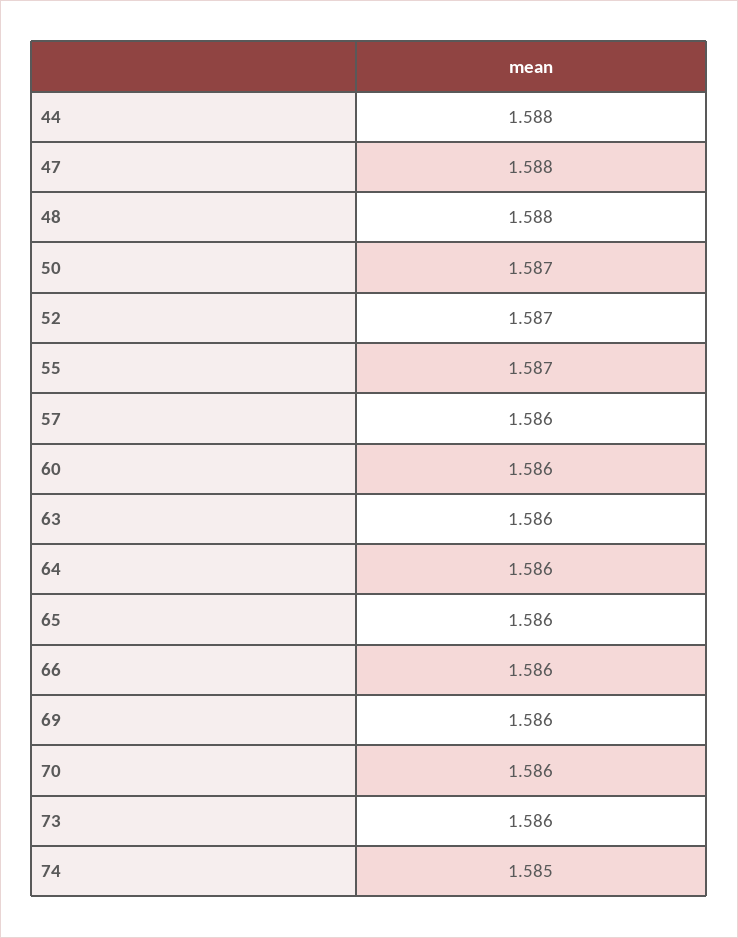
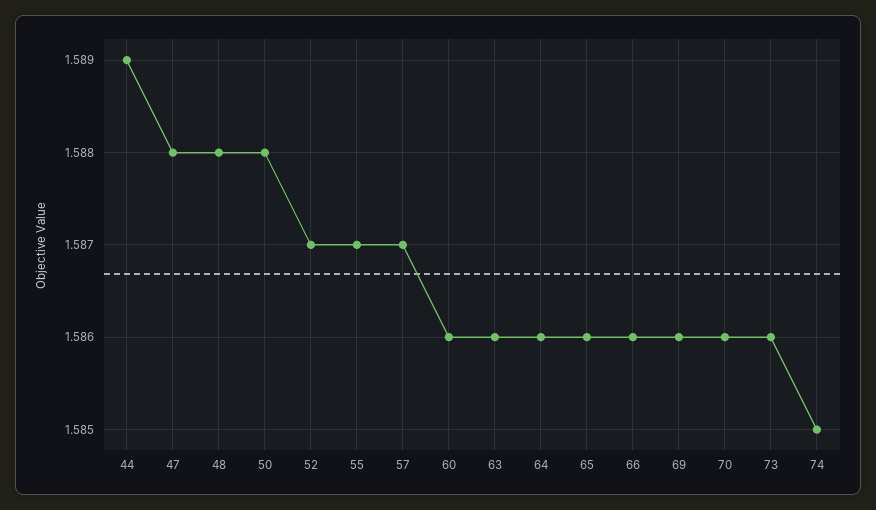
  {
-   "44": 1.588,
+   "44": 1.589,
    "47": 1.588,
    "48": 1.588,
-   "50": 1.587,
+   "50": 1.588,
    "52": 1.587,
    "55": 1.587,
-   "57": 1.586,
+   "57": 1.587,
    "60": 1.586,
    "63": 1.586,
    "64": 1.586,
    "65": 1.586,
    "66": 1.586,
    "69": 1.586,
    "70": 1.586,
    "73": 1.586,
    "74": 1.585
  }

